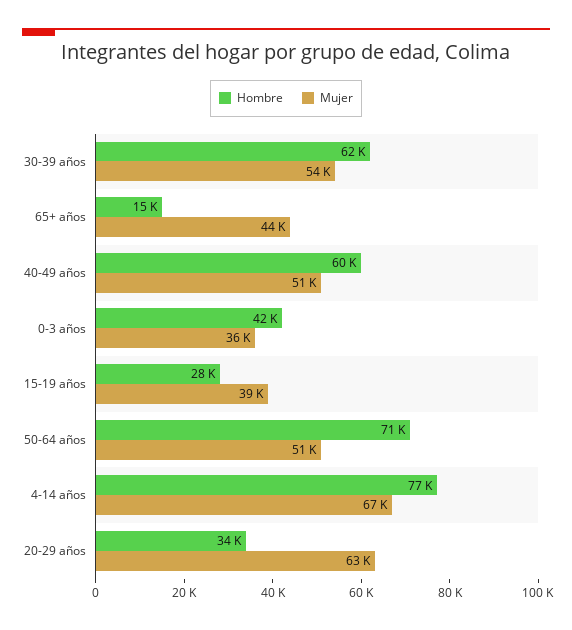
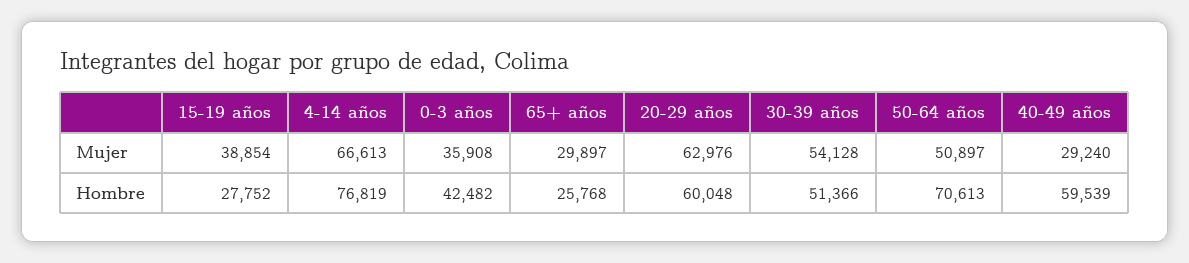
  {
    "Hombre": {
-     "30-39 años": 62000,
+     "30-39 años": 51366,
-     "65+ años": 15000,
+     "65+ años": 25768,
      "40-49 años": 59539,
      "0-3 años": 42482,
      "15-19 años": 27752,
      "50-64 años": 70613,
      "4-14 años": 76819,
-     "20-29 años": 34000
+     "20-29 años": 60048
    },
    "Mujer": {
      "30-39 años": 54128,
-     "65+ años": 44000,
+     "65+ años": 29897,
-     "40-49 años": 51000,
+     "40-49 años": 29240,
      "0-3 años": 35908,
      "15-19 años": 38854,
      "50-64 años": 50897,
      "4-14 años": 66613,
      "20-29 años": 62976
    }
  }

